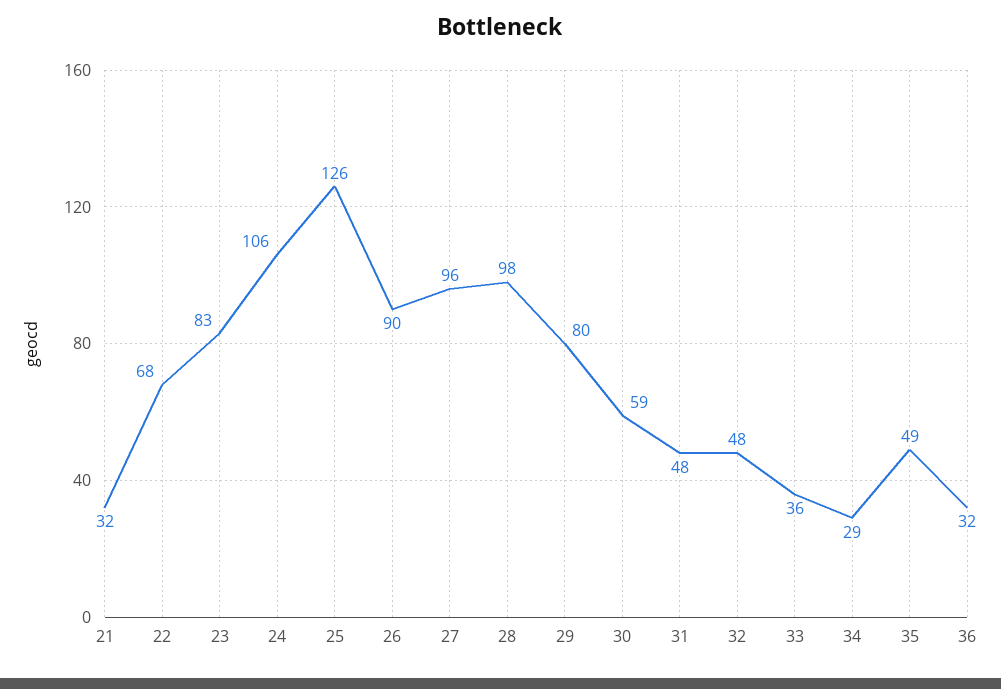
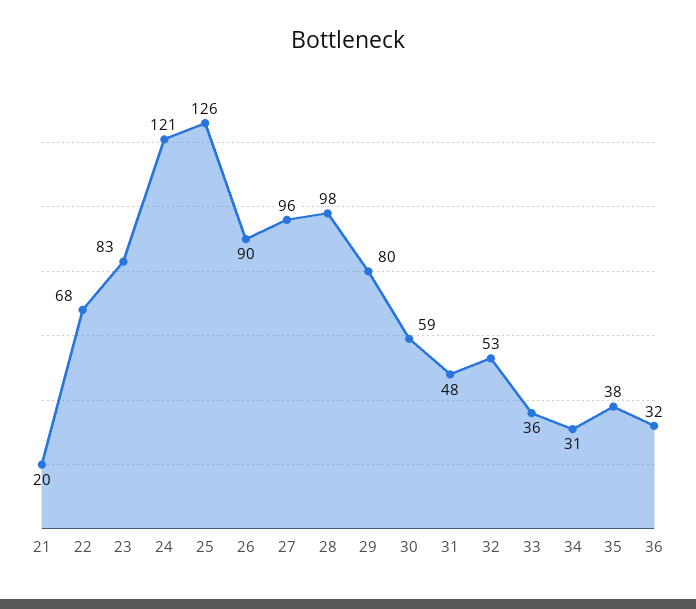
  {
-   "21": 32,
+   "21": 20,
    "22": 68,
    "23": 83,
-   "24": 106,
+   "24": 121,
    "25": 126,
    "26": 90,
    "27": 96,
    "28": 98,
    "29": 80,
    "30": 59,
    "31": 48,
-   "32": 48,
+   "32": 53,
    "33": 36,
-   "34": 29,
+   "34": 31,
-   "35": 49,
+   "35": 38,
    "36": 32
  }

